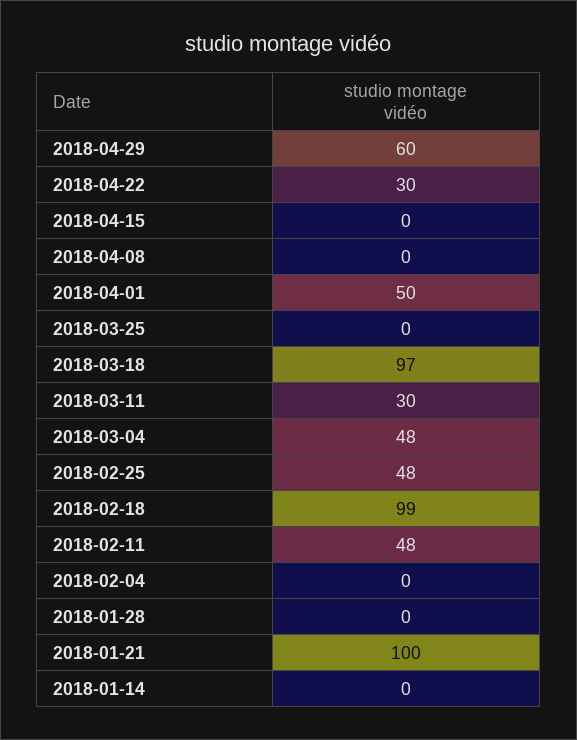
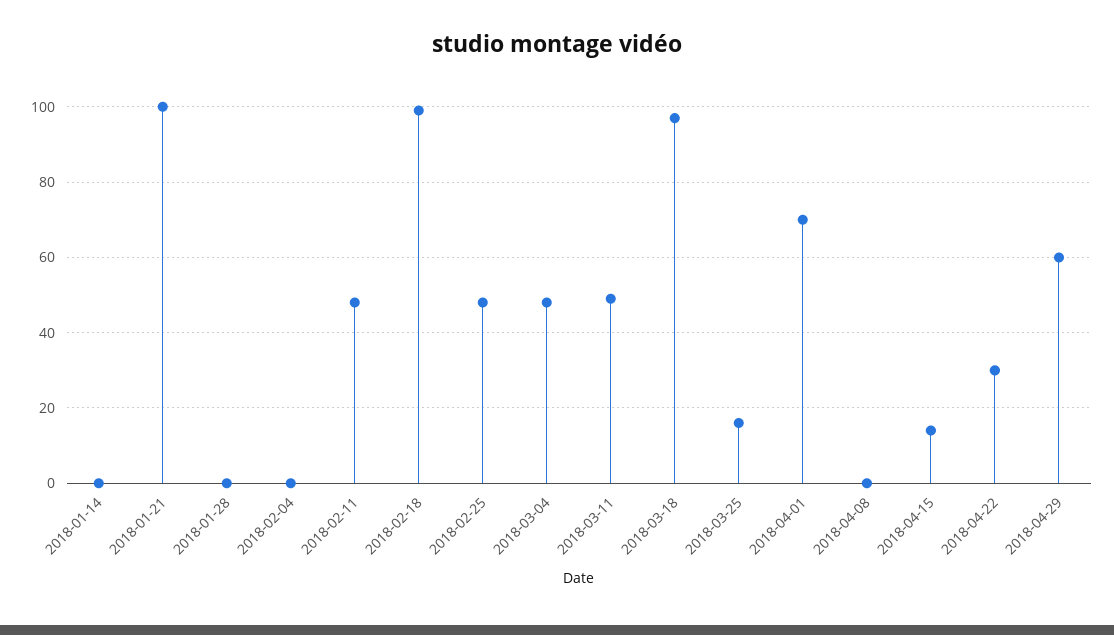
  {
    "2018-04-29": 60,
    "2018-04-22": 30,
-   "2018-04-15": 0,
+   "2018-04-15": 15,
    "2018-04-08": 0,
-   "2018-04-01": 50,
+   "2018-04-01": 70,
-   "2018-03-25": 0,
+   "2018-03-25": 15,
    "2018-03-18": 97,
-   "2018-03-11": 30,
+   "2018-03-11": 50,
    "2018-03-04": 48,
    "2018-02-25": 48,
    "2018-02-18": 99,
    "2018-02-11": 48,
    "2018-02-04": 0,
    "2018-01-28": 0,
    "2018-01-21": 100,
    "2018-01-14": 0
  }

